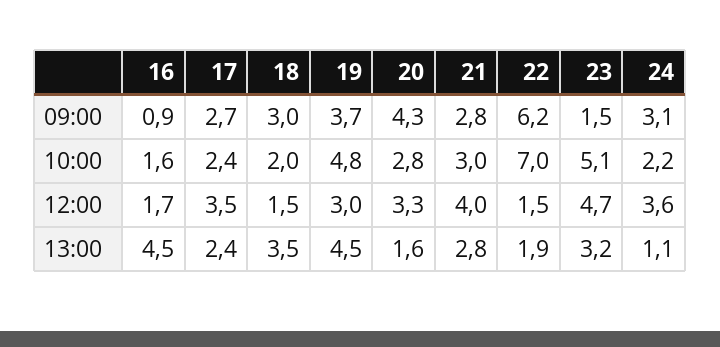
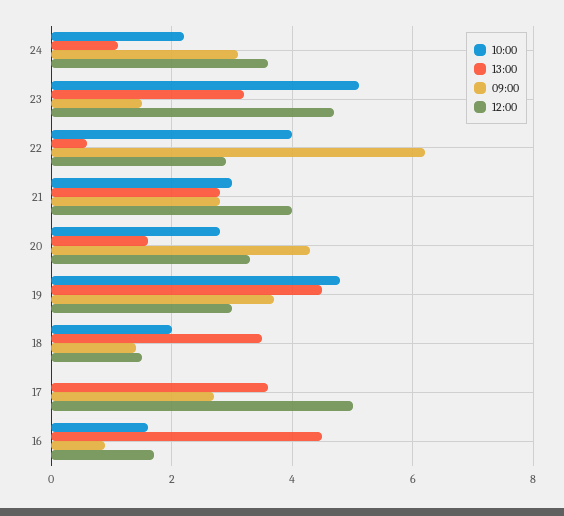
  {
    "09:00": {
      "16": 0.9,
      "17": 2.7,
-     "18": 3,
+     "18": 1.5,
      "19": 3.7,
      "20": 4.3,
      "21": 2.8,
      "22": 6.2,
      "23": 1.5,
      "24": 3.1
    },
    "10:00": {
      "16": 1.6,
-     "17": 2.4,
+     "17": 0,
      "18": 2,
      "19": 4.8,
      "20": 2.8,
      "21": 3,
-     "22": 7,
+     "22": 4,
      "23": 5.1,
      "24": 2.2
    },
    "12:00": {
      "16": 1.7,
-     "17": 3.5,
+     "17": 5,
      "18": 1.5,
      "19": 3,
      "20": 3.3,
      "21": 4,
-     "22": 1.5,
+     "22": 3,
      "23": 4.7,
      "24": 3.6
    },
    "13:00": {
      "16": 4.5,
-     "17": 2.4,
+     "17": 3.5,
      "18": 3.5,
      "19": 4.5,
      "20": 1.6,
      "21": 2.8,
-     "22": 1.9,
+     "22": 0.5,
      "23": 3.2,
      "24": 1.1
    }
  }

